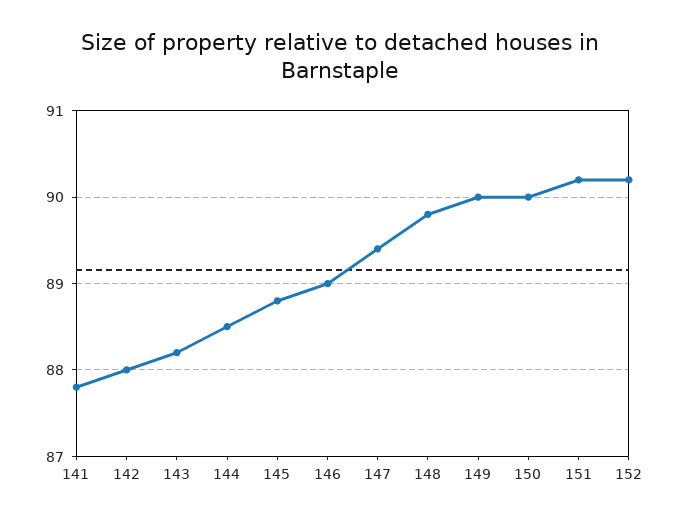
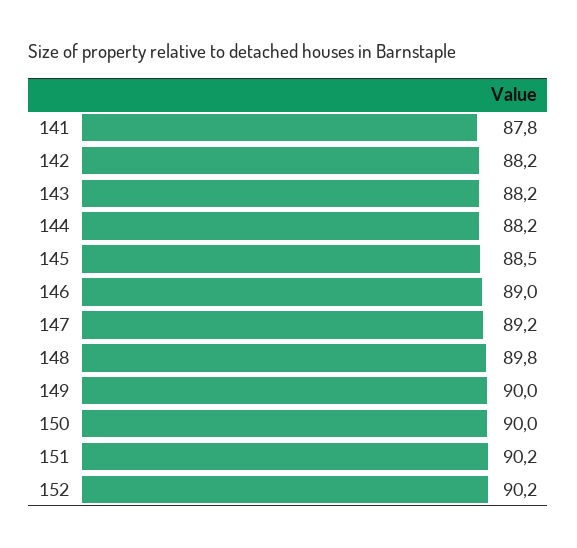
  {
    "141": 87.8,
-   "142": 88,
+   "142": 88.2,
    "143": 88.2,
-   "144": 88.5,
+   "144": 88.2,
-   "145": 88.8,
+   "145": 88.5,
    "146": 89,
-   "147": 89.4,
+   "147": 89.2,
    "148": 89.8,
    "149": 90,
    "150": 90,
    "151": 90.2,
    "152": 90.2
  }

